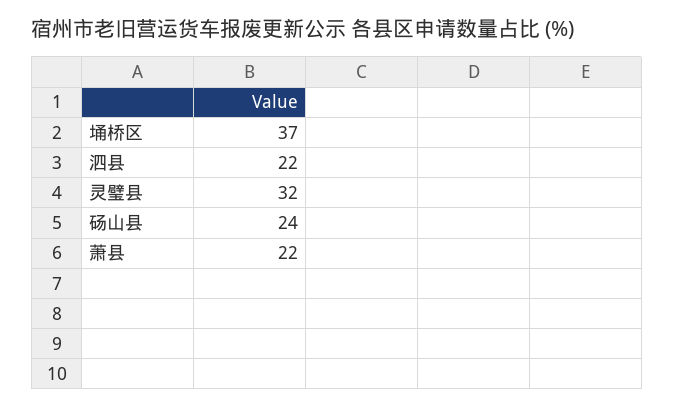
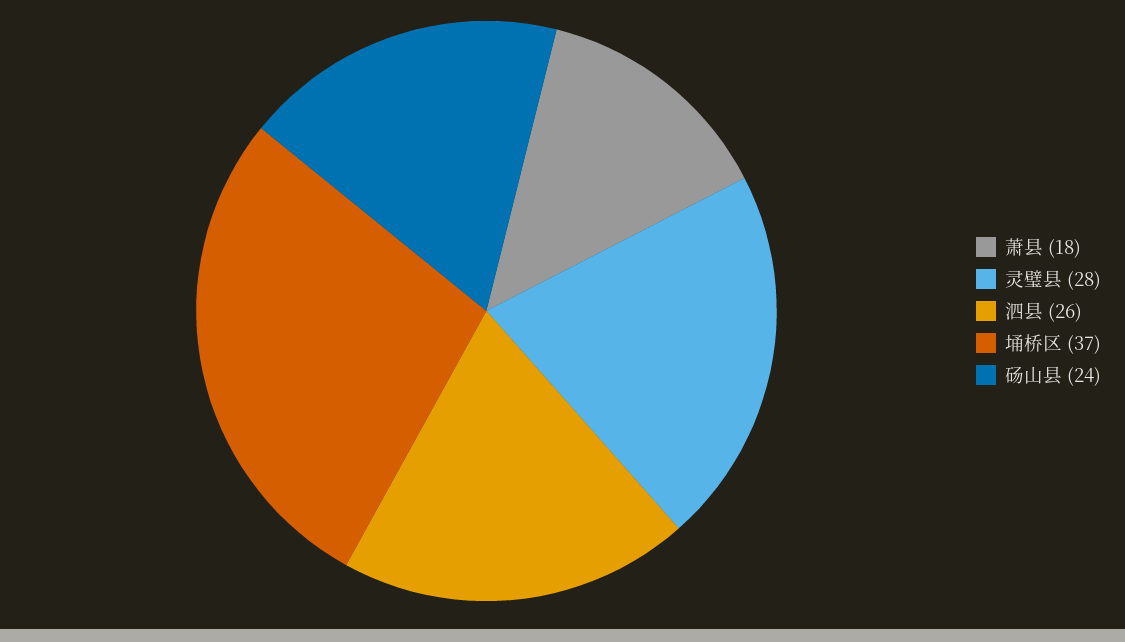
  {
    "埇桥区": 37,
-   "泗县": 22,
+   "泗县": 26,
-   "灵璧县": 32,
+   "灵璧县": 28,
    "砀山县": 24,
-   "萧县": 22
+   "萧县": 18
  }

